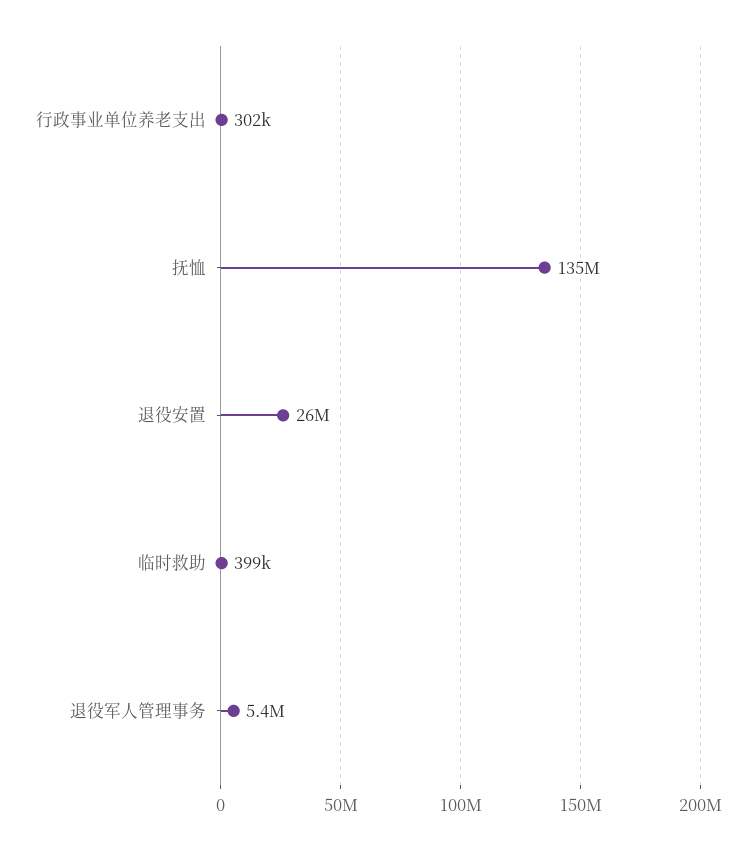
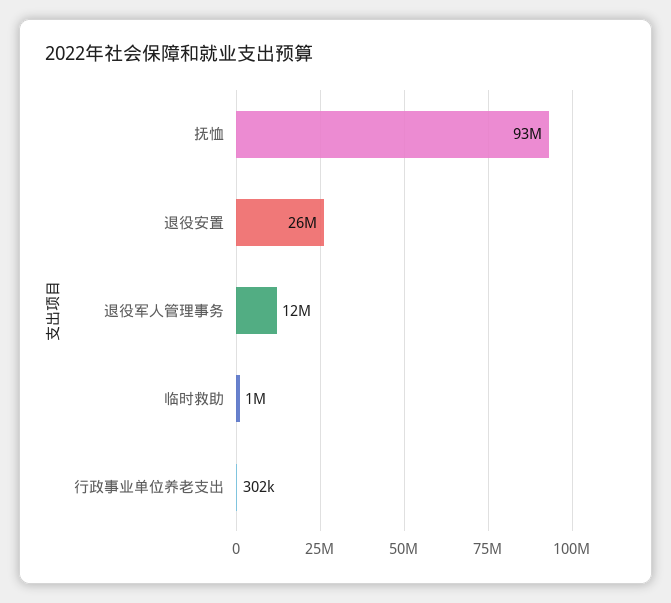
  {
    "行政事业单位养老支出": 302000,
-   "抚恤": 135000000,
+   "抚恤": 93000000,
    "退役安置": 26000000,
-   "临时救助": 399000,
+   "临时救助": 1000000,
-   "退役军人管理事务": 5400000
+   "退役军人管理事务": 12000000
  }

